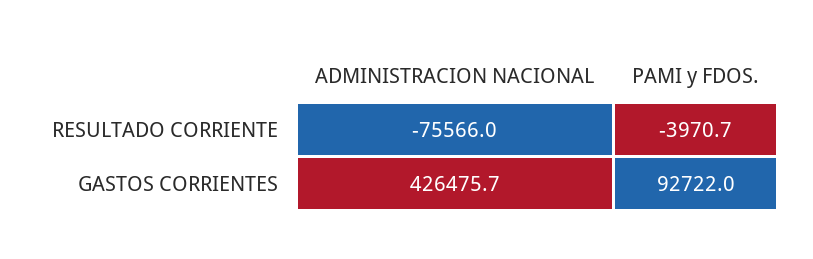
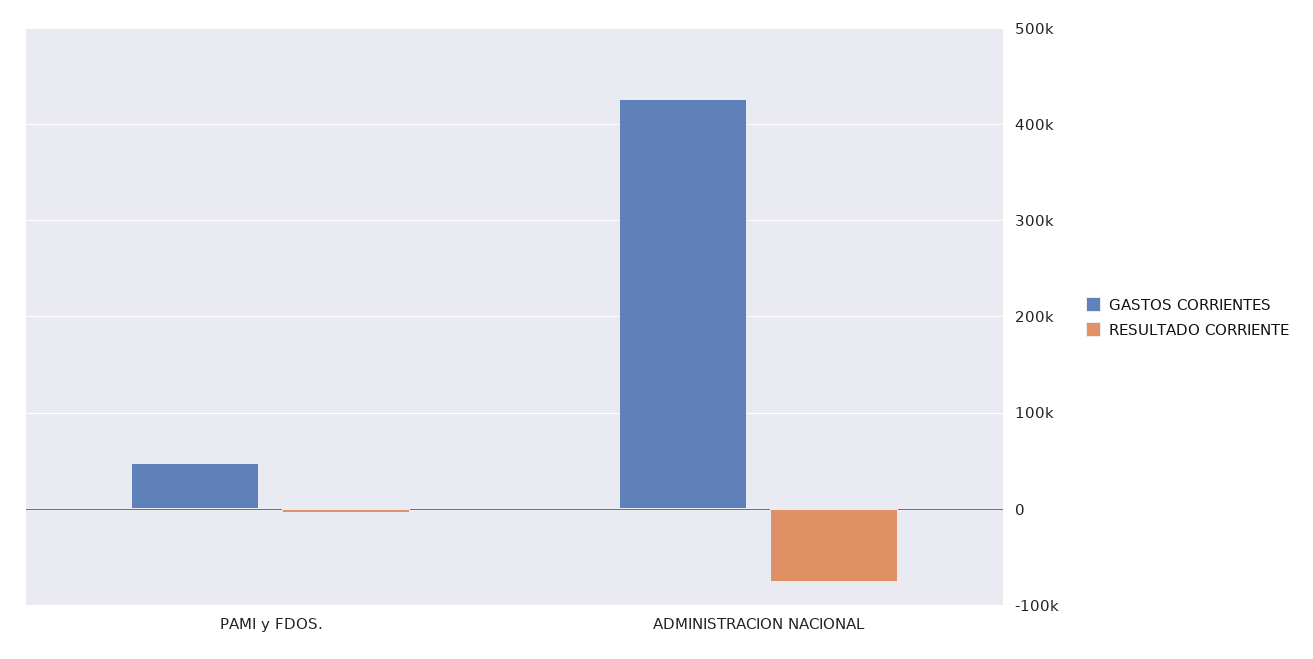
  {
    "RESULTADO CORRIENTE": {
      "ADMINISTRACION NACIONAL": -75566,
      "PAMI y FDOS.": -3970.7
    },
    "GASTOS CORRIENTES": {
      "ADMINISTRACION NACIONAL": 426475.7,
-     "PAMI y FDOS.": 92722
+     "PAMI y FDOS.": 50000
    }
  }

